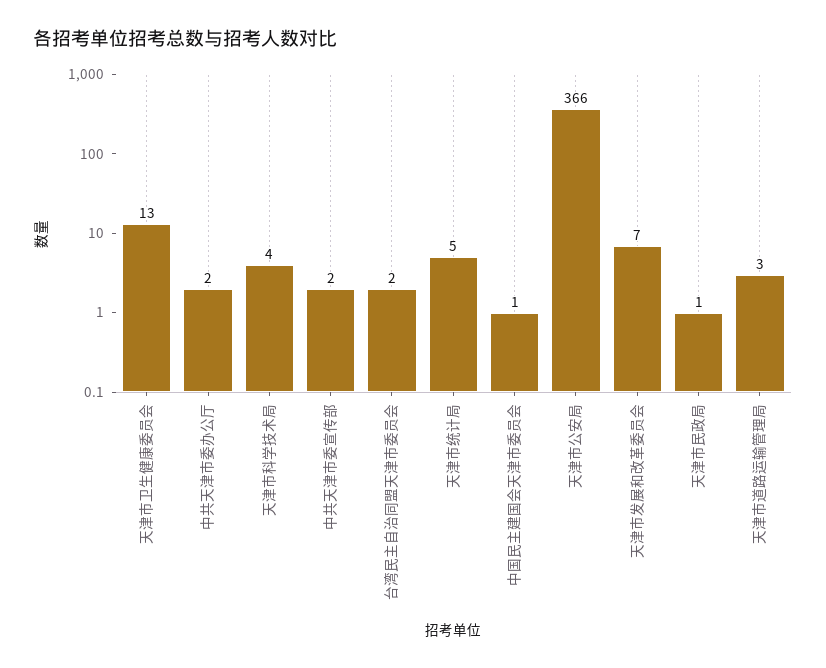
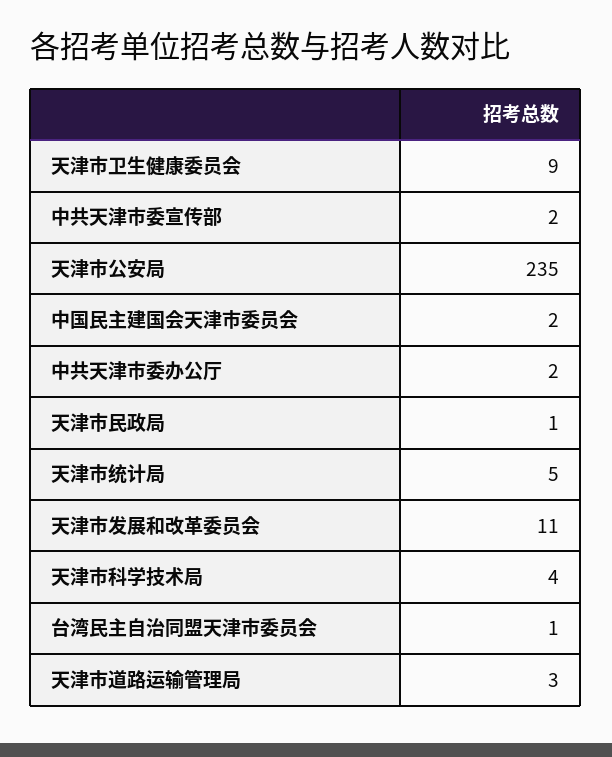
  {
-   "天津市卫生健康委员会": 13,
+   "天津市卫生健康委员会": 9,
    "中共天津市委办公厅": 2,
    "天津市科学技术局": 4,
    "中共天津市委宣传部": 2,
-   "台湾民主自治同盟天津市委员会": 2,
+   "台湾民主自治同盟天津市委员会": 1,
    "天津市统计局": 5,
-   "中国民主建国会天津市委员会": 1,
+   "中国民主建国会天津市委员会": 2,
-   "天津市公安局": 366,
+   "天津市公安局": 235,
-   "天津市发展和改革委员会": 7,
+   "天津市发展和改革委员会": 11,
    "天津市民政局": 1,
    "天津市道路运输管理局": 3
  }

